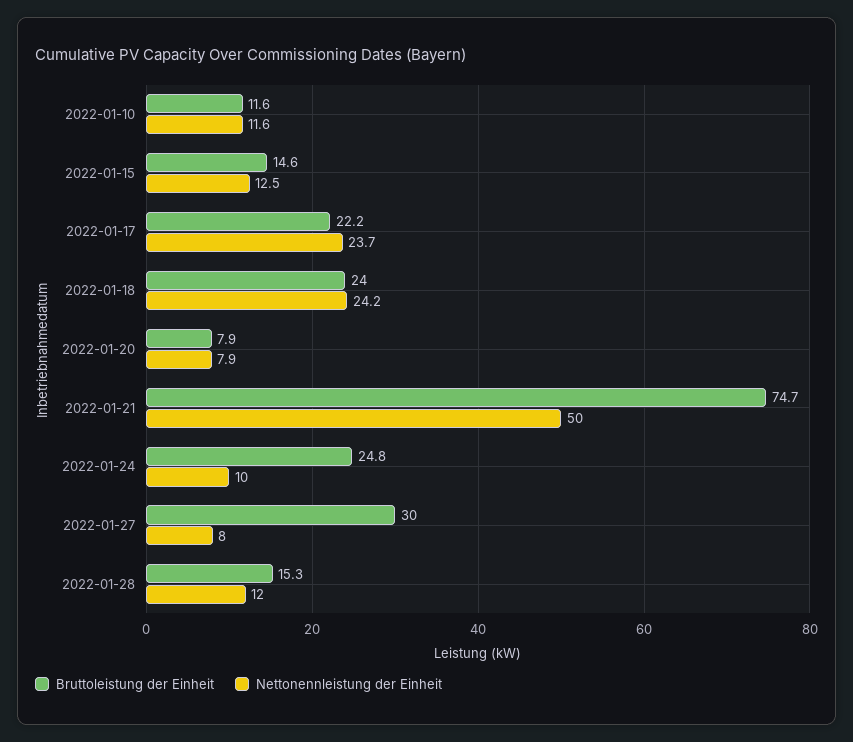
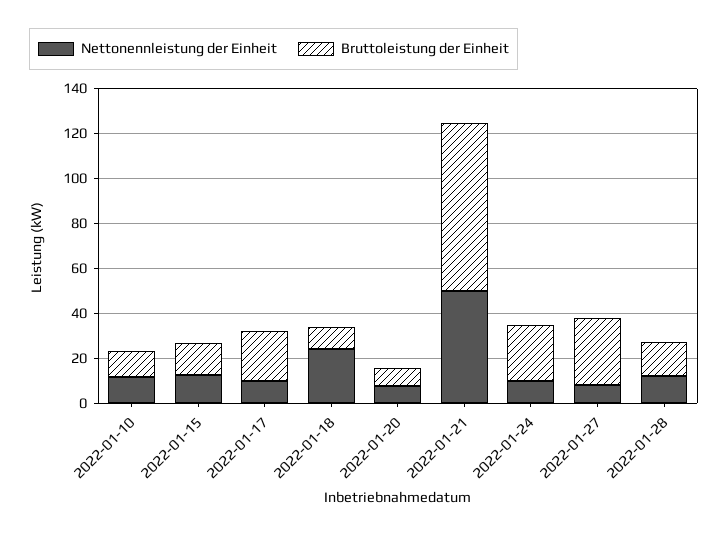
  {
    "Bruttoleistung der Einheit": {
      "2022-01-10": 11.6,
      "2022-01-15": 14.6,
      "2022-01-17": 22.2,
-     "2022-01-18": 24,
+     "2022-01-18": 10,
      "2022-01-20": 7.9,
      "2022-01-21": 74.7,
      "2022-01-24": 24.8,
      "2022-01-27": 30,
      "2022-01-28": 15.3
    },
    "Nettonennleistung der Einheit": {
      "2022-01-10": 11.6,
      "2022-01-15": 12.5,
-     "2022-01-17": 23.7,
+     "2022-01-17": 10,
      "2022-01-18": 24.2,
      "2022-01-20": 7.9,
      "2022-01-21": 50,
      "2022-01-24": 10,
      "2022-01-27": 8,
      "2022-01-28": 12
    }
  }

